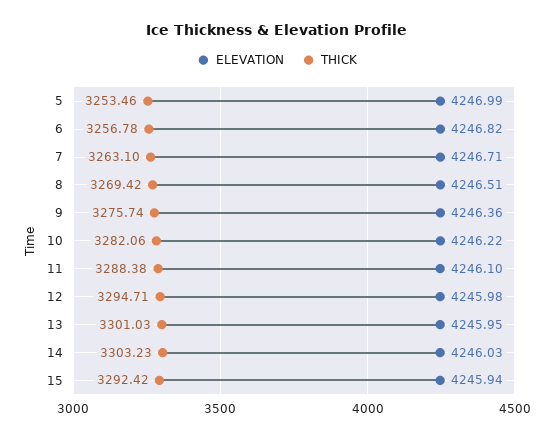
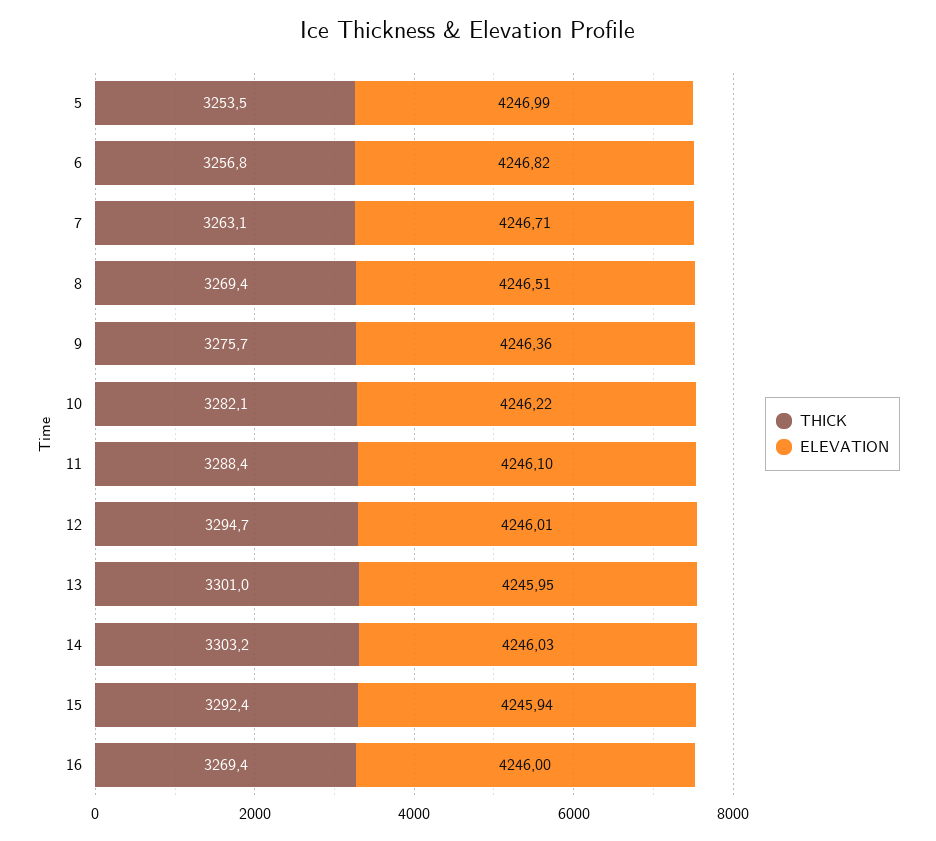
  {
    "ELEVATION": {
      "5": 4246.99,
      "6": 4246.82,
      "7": 4246.71,
      "8": 4246.51,
      "9": 4246.36,
      "10": 4246.22,
      "11": 4246.1,
-     "12": 4245.98,
+     "12": 4246.01,
      "13": 4245.95,
      "14": 4246.03,
-     "15": 4245.94
+     "15": 4245.94,
+     "16": 4246
    },
    "THICK": {
      "5": 3253.46,
      "6": 3256.78,
      "7": 3263.1,
      "8": 3269.42,
      "9": 3275.74,
      "10": 3282.06,
      "11": 3288.38,
      "12": 3294.71,
      "13": 3301.03,
      "14": 3303.23,
-     "15": 3292.42
+     "15": 3292.42,
+     "16": 3269.4
    }
  }

